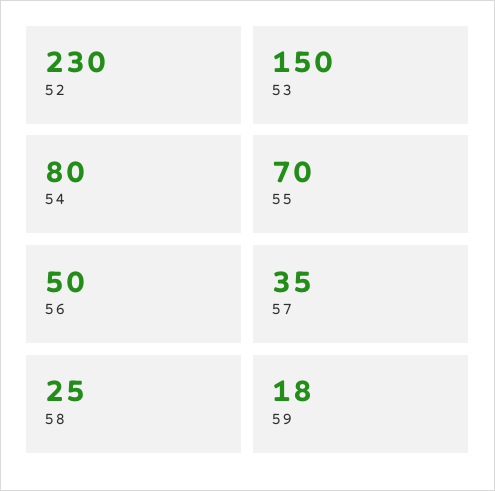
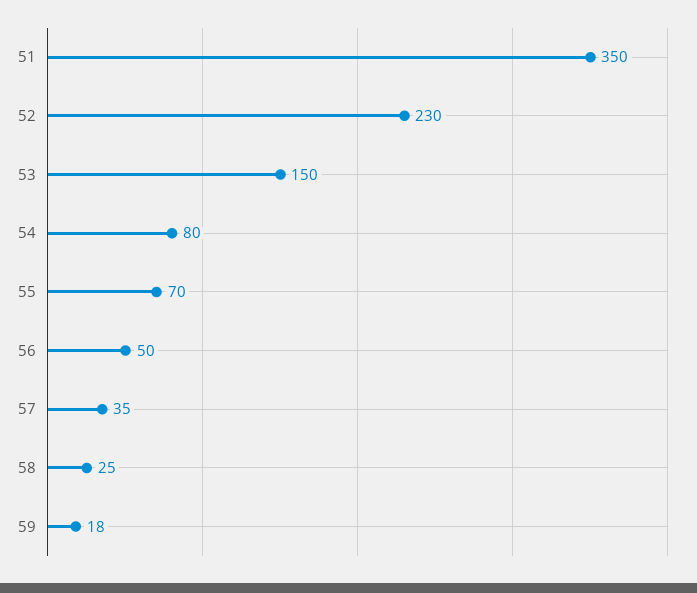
  {
    "52": 230,
    "53": 150,
    "54": 80,
    "55": 70,
    "56": 50,
    "57": 35,
    "58": 25,
-   "59": 18
+   "59": 18,
+   "51": 350
  }

